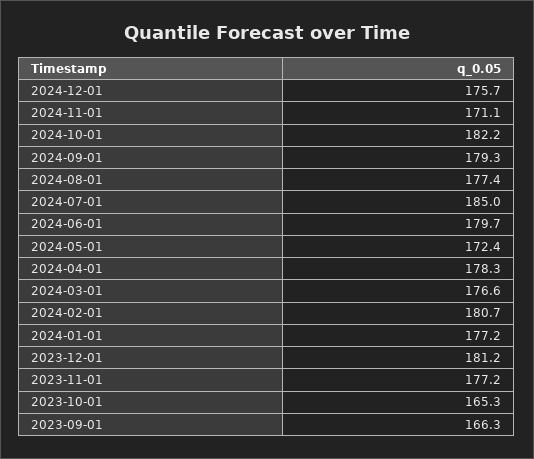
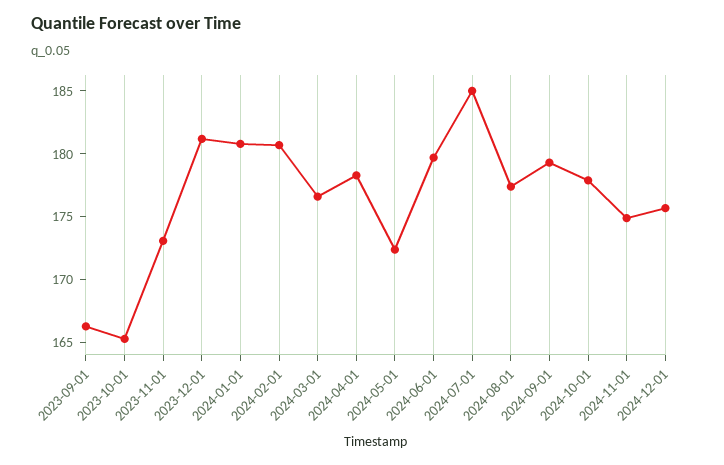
  {
    "2024-12-01": 175.7,
-   "2024-11-01": 171.1,
+   "2024-11-01": 175,
-   "2024-10-01": 182.2,
+   "2024-10-01": 178,
    "2024-09-01": 179.3,
    "2024-08-01": 177.4,
    "2024-07-01": 185,
    "2024-06-01": 179.7,
    "2024-05-01": 172.4,
    "2024-04-01": 178.3,
    "2024-03-01": 176.6,
    "2024-02-01": 180.7,
-   "2024-01-01": 177.2,
+   "2024-01-01": 181,
    "2023-12-01": 181.2,
-   "2023-11-01": 177.2,
+   "2023-11-01": 173,
    "2023-10-01": 165.3,
    "2023-09-01": 166.3
  }

